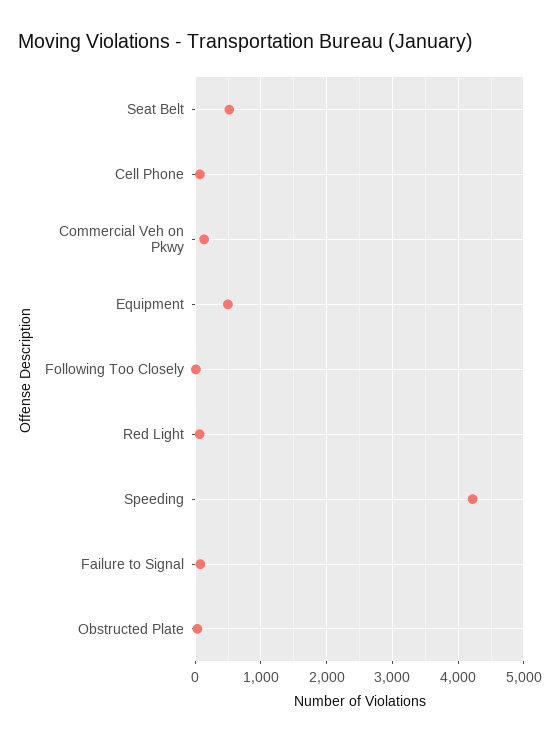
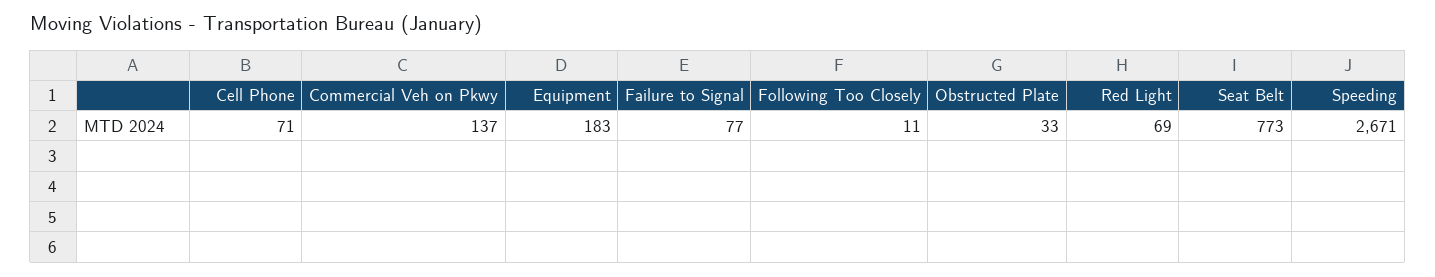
  {
-   "Seat Belt": 500,
+   "Seat Belt": 773,
    "Cell Phone": 71,
    "Commercial Veh on Pkwy": 137,
-   "Equipment": 500,
+   "Equipment": 183,
    "Following Too Closely": 11,
    "Red Light": 69,
-   "Speeding": 4200,
+   "Speeding": 2671,
    "Failure to Signal": 77,
    "Obstructed Plate": 33
  }

